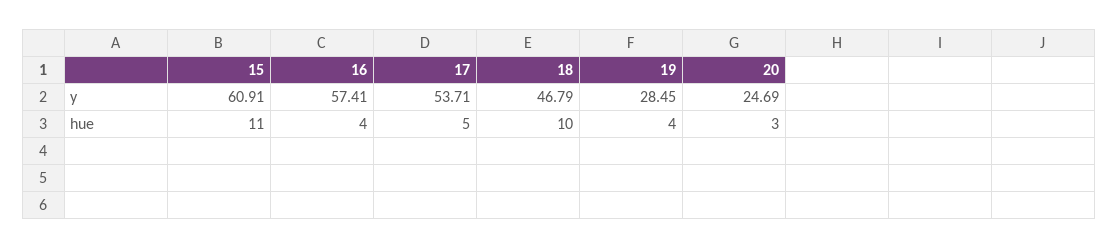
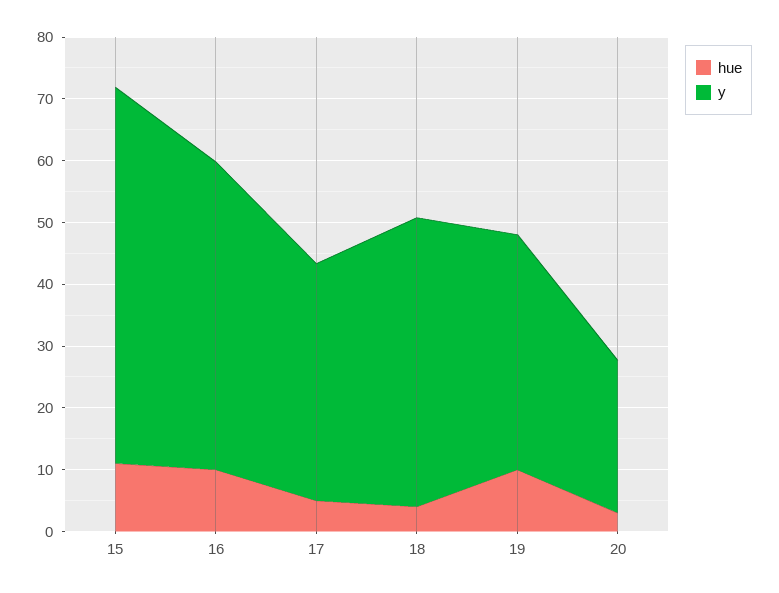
  {
    "y": {
      "15": 60.91,
-     "16": 57.41,
+     "16": 50,
-     "17": 53.71,
+     "17": 38,
      "18": 46.79,
-     "19": 28.45,
+     "19": 38,
      "20": 24.69
    },
    "hue": {
      "15": 11,
-     "16": 4,
+     "16": 10,
      "17": 5,
-     "18": 10,
+     "18": 4,
-     "19": 4,
+     "19": 10,
      "20": 3
    }
  }

